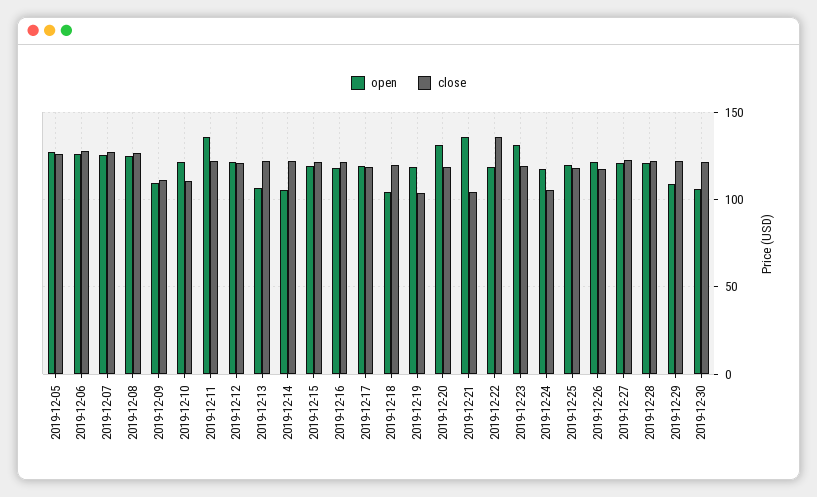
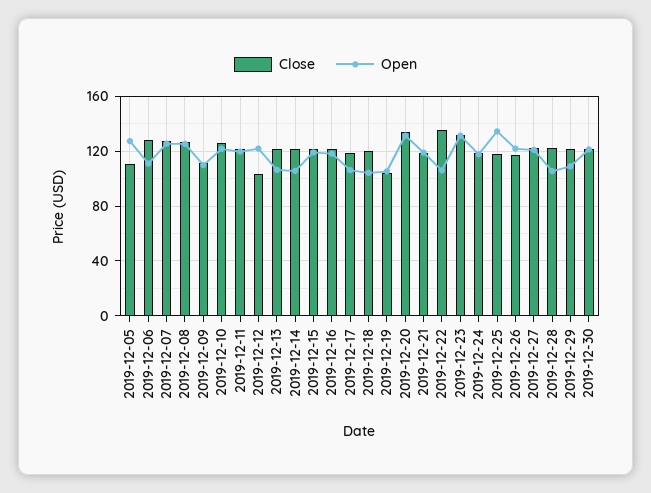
  {
    "open": {
      "2019-12-05": 125,
-     "2019-12-06": 125,
+     "2019-12-06": 110,
      "2019-12-07": 125,
      "2019-12-08": 125,
      "2019-12-09": 110,
      "2019-12-10": 120,
-     "2019-12-11": 135,
+     "2019-12-11": 120,
      "2019-12-12": 120,
      "2019-12-13": 105,
      "2019-12-14": 105,
      "2019-12-15": 120,
      "2019-12-16": 120,
-     "2019-12-17": 120,
+     "2019-12-17": 105,
      "2019-12-18": 105,
-     "2019-12-19": 120,
+     "2019-12-19": 105,
      "2019-12-20": 130,
-     "2019-12-21": 135,
+     "2019-12-21": 120,
-     "2019-12-22": 120,
+     "2019-12-22": 105,
      "2019-12-23": 130,
      "2019-12-24": 120,
-     "2019-12-25": 120,
+     "2019-12-25": 135,
      "2019-12-26": 120,
      "2019-12-27": 120,
-     "2019-12-28": 120,
+     "2019-12-28": 105,
      "2019-12-29": 110,
-     "2019-12-30": 105
+     "2019-12-30": 120
    },
    "close": {
-     "2019-12-05": 125,
+     "2019-12-05": 110,
      "2019-12-06": 130,
      "2019-12-07": 125,
      "2019-12-08": 125,
      "2019-12-09": 110,
-     "2019-12-10": 110,
+     "2019-12-10": 125,
      "2019-12-11": 120,
-     "2019-12-12": 120,
+     "2019-12-12": 105,
      "2019-12-13": 120,
      "2019-12-14": 120,
      "2019-12-15": 120,
      "2019-12-16": 120,
      "2019-12-17": 120,
      "2019-12-18": 120,
      "2019-12-19": 105,
-     "2019-12-20": 120,
+     "2019-12-20": 135,
-     "2019-12-21": 105,
+     "2019-12-21": 120,
      "2019-12-22": 135,
-     "2019-12-23": 120,
+     "2019-12-23": 130,
-     "2019-12-24": 105,
+     "2019-12-24": 120,
      "2019-12-25": 120,
      "2019-12-26": 115,
      "2019-12-27": 120,
      "2019-12-28": 120,
      "2019-12-29": 120,
      "2019-12-30": 120
    }
  }

